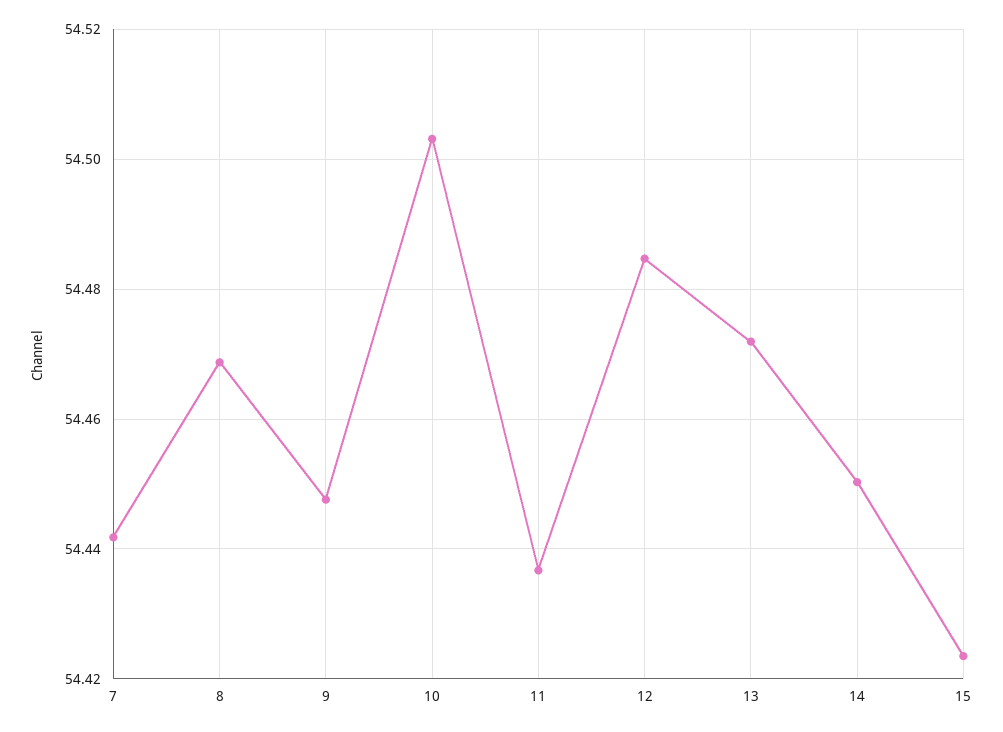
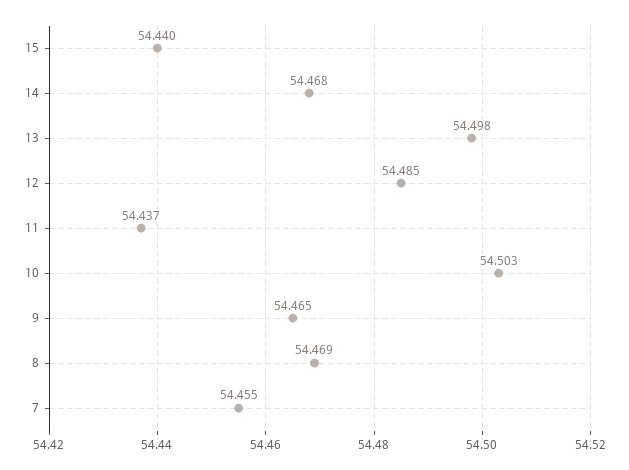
  {
-   "7": 54.442,
+   "7": 54.455,
    "8": 54.469,
-   "9": 54.448,
+   "9": 54.465,
    "10": 54.503,
    "11": 54.437,
    "12": 54.485,
-   "13": 54.472,
+   "13": 54.498,
-   "14": 54.45,
+   "14": 54.468,
-   "15": 54.424
+   "15": 54.44
  }

